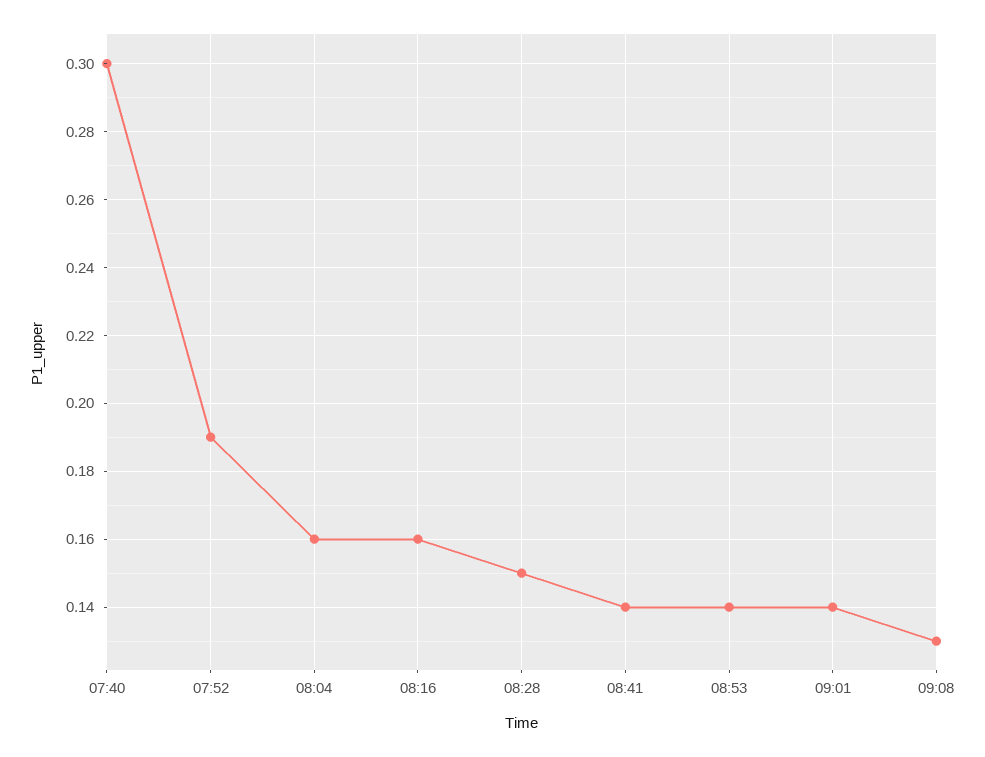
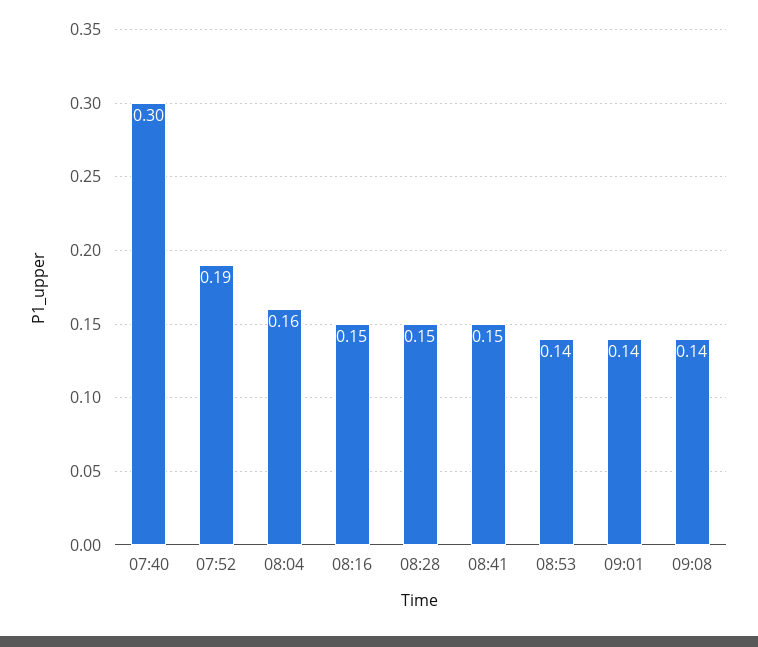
  {
    "07:40": 0.3,
    "07:52": 0.19,
    "08:04": 0.16,
-   "08:16": 0.16,
+   "08:16": 0.15,
    "08:28": 0.15,
-   "08:41": 0.14,
+   "08:41": 0.15,
    "08:53": 0.14,
    "09:01": 0.14,
-   "09:08": 0.13
+   "09:08": 0.14
  }

